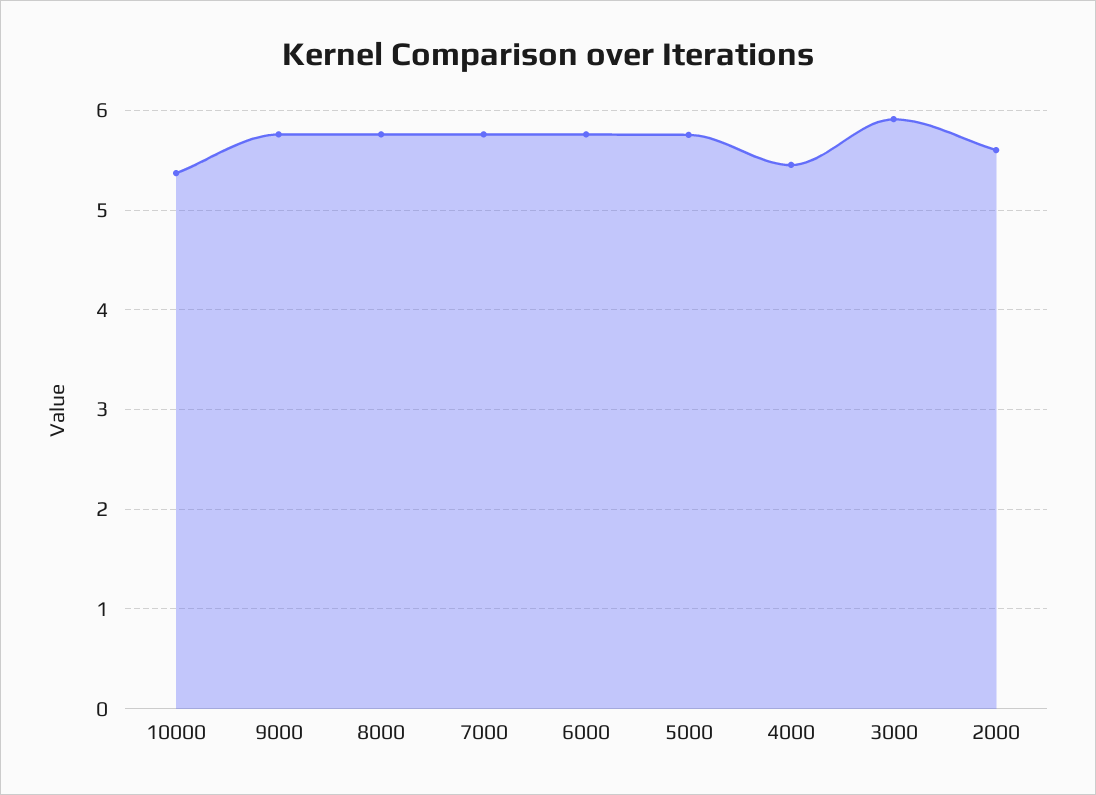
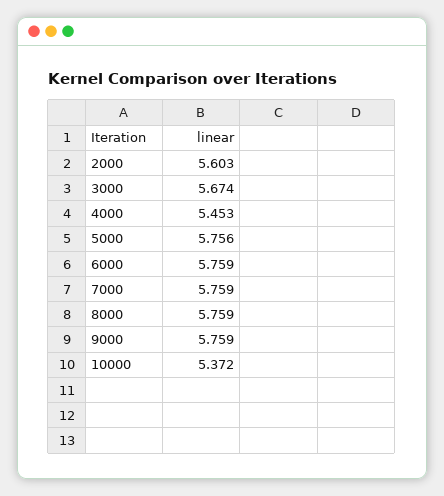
  {
    "10000": 5.372,
    "9000": 5.759,
    "8000": 5.759,
    "7000": 5.759,
    "6000": 5.759,
    "5000": 5.756,
    "4000": 5.453,
-   "3000": 5.9,
+   "3000": 5.674,
    "2000": 5.603
  }

